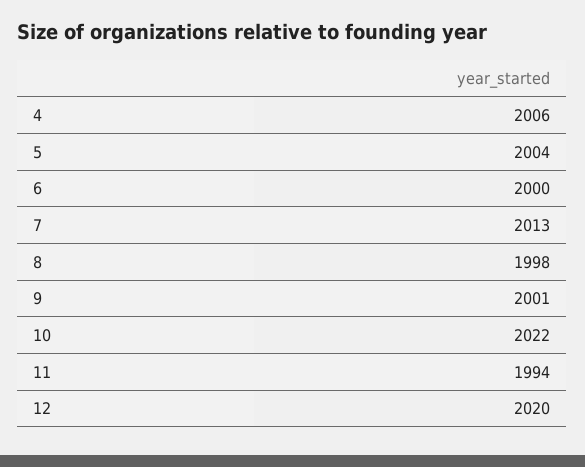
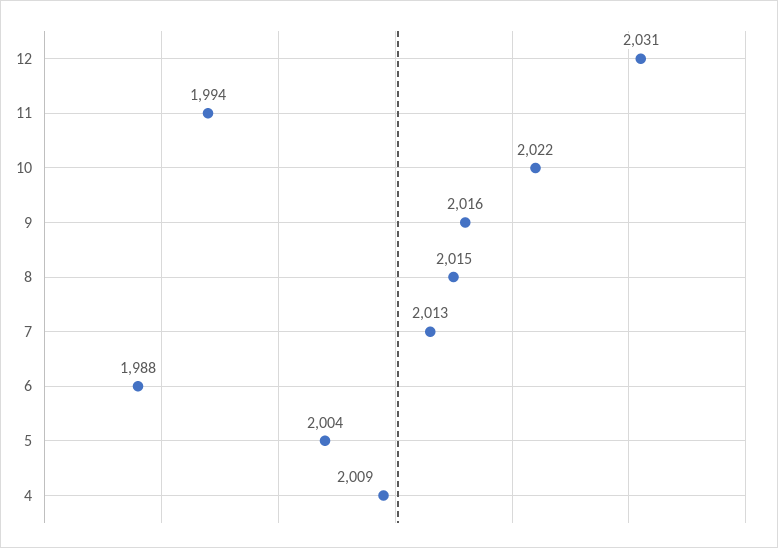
  {
-   "4": 2006,
+   "4": 2009,
    "5": 2004,
-   "6": 2000,
+   "6": 1988,
    "7": 2013,
-   "8": 1998,
+   "8": 2015,
-   "9": 2001,
+   "9": 2016,
    "10": 2022,
    "11": 1994,
-   "12": 2020
+   "12": 2031
  }

